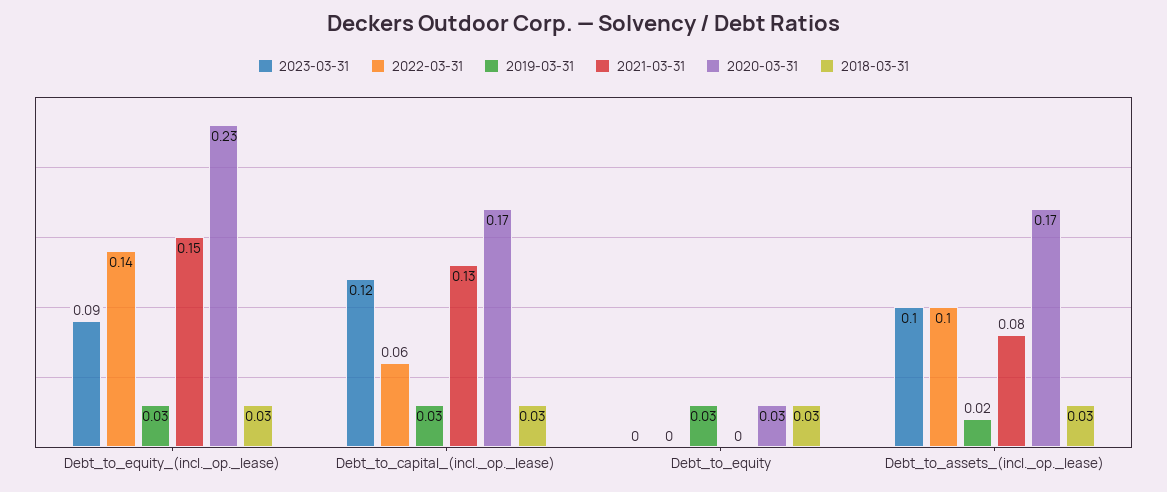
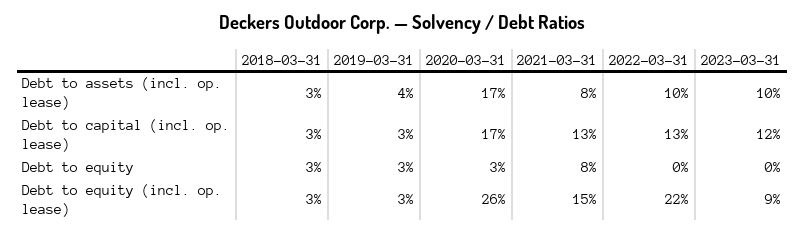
  {
    "2023-03-31": {
      "Debt_to_equity_(incl._op._lease)": 0.09,
      "Debt_to_capital_(incl._op._lease)": 0.12,
      "Debt_to_equity": 0,
      "Debt_to_assets_(incl._op._lease)": 0.1
    },
    "2022-03-31": {
-     "Debt_to_equity_(incl._op._lease)": 0.14,
+     "Debt_to_equity_(incl._op._lease)": 0.22,
-     "Debt_to_capital_(incl._op._lease)": 0.06,
+     "Debt_to_capital_(incl._op._lease)": 0.13,
      "Debt_to_equity": 0,
      "Debt_to_assets_(incl._op._lease)": 0.1
    },
    "2019-03-31": {
      "Debt_to_equity_(incl._op._lease)": 0.03,
      "Debt_to_capital_(incl._op._lease)": 0.03,
      "Debt_to_equity": 0.03,
-     "Debt_to_assets_(incl._op._lease)": 0.02
+     "Debt_to_assets_(incl._op._lease)": 0.04
    },
    "2021-03-31": {
      "Debt_to_equity_(incl._op._lease)": 0.15,
      "Debt_to_capital_(incl._op._lease)": 0.13,
-     "Debt_to_equity": 0,
+     "Debt_to_equity": 0.08,
      "Debt_to_assets_(incl._op._lease)": 0.08
    },
    "2020-03-31": {
-     "Debt_to_equity_(incl._op._lease)": 0.23,
+     "Debt_to_equity_(incl._op._lease)": 0.26,
      "Debt_to_capital_(incl._op._lease)": 0.17,
      "Debt_to_equity": 0.03,
      "Debt_to_assets_(incl._op._lease)": 0.17
    },
    "2018-03-31": {
      "Debt_to_equity_(incl._op._lease)": 0.03,
      "Debt_to_capital_(incl._op._lease)": 0.03,
      "Debt_to_equity": 0.03,
      "Debt_to_assets_(incl._op._lease)": 0.03
    }
  }

